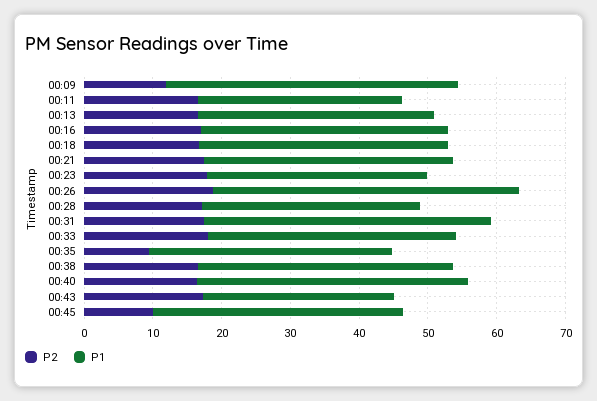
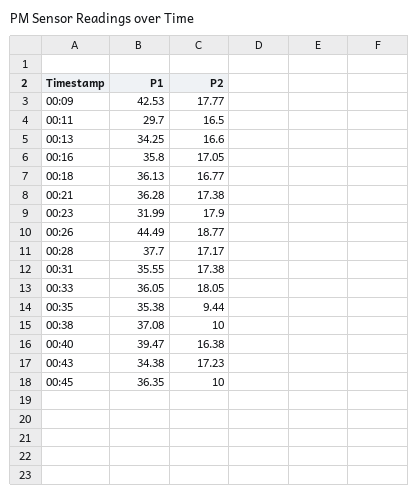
  {
    "P2": {
-     "00:09": 12,
+     "00:09": 17.77,
      "00:11": 16.5,
      "00:13": 16.6,
      "00:16": 17.05,
      "00:18": 16.77,
      "00:21": 17.38,
      "00:23": 17.9,
      "00:26": 18.77,
      "00:28": 17.17,
      "00:31": 17.38,
      "00:33": 18.05,
      "00:35": 9.44,
-     "00:38": 16,
+     "00:38": 10,
      "00:40": 16.38,
      "00:43": 17.23,
      "00:45": 10
    },
    "P1": {
      "00:09": 42.53,
      "00:11": 29.7,
      "00:13": 34.25,
      "00:16": 35.8,
      "00:18": 36.13,
      "00:21": 36.28,
      "00:23": 31.99,
      "00:26": 44.49,
-     "00:28": 32,
+     "00:28": 37.7,
-     "00:31": 42,
+     "00:31": 35.55,
      "00:33": 36.05,
      "00:35": 35.38,
      "00:38": 37.08,
      "00:40": 39.47,
-     "00:43": 28,
+     "00:43": 34.38,
      "00:45": 36.35
    }
  }

